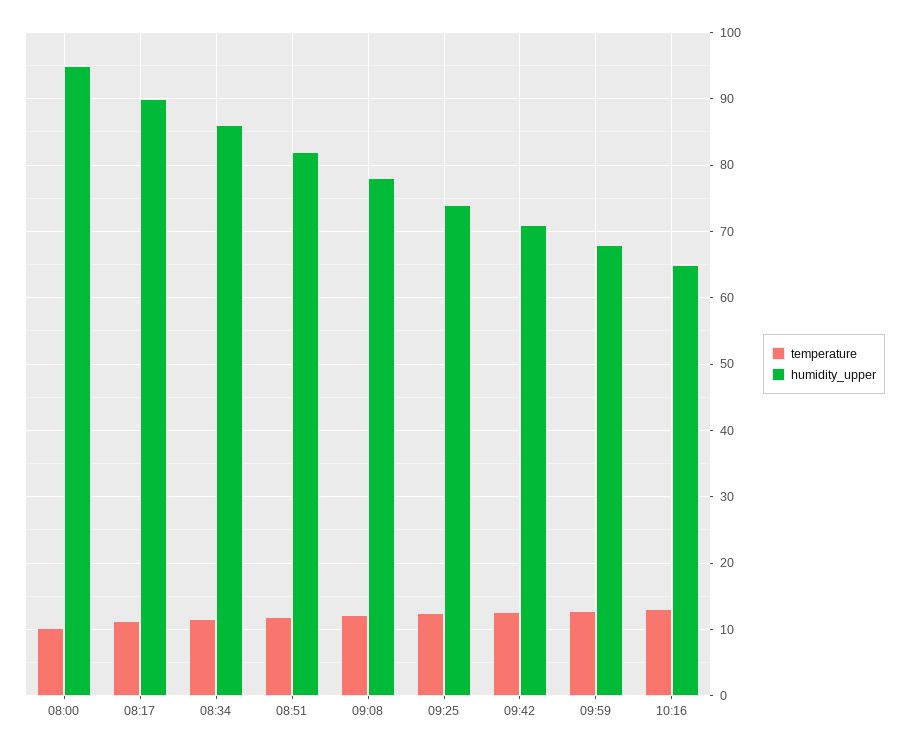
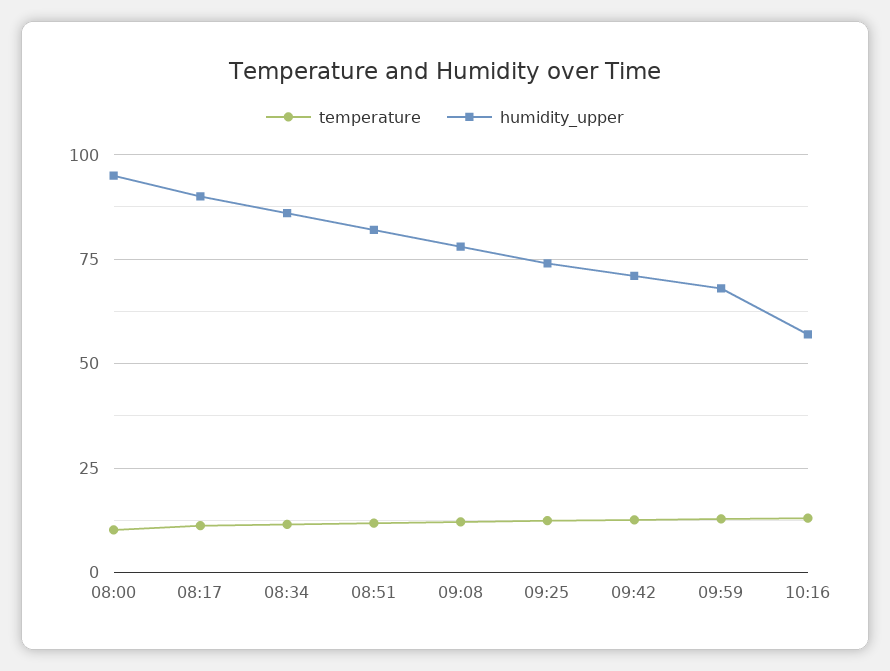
  {
    "temperature": {
      "08:00": 10,
      "08:17": 11,
      "08:34": 12,
      "08:51": 12,
      "09:08": 12,
      "09:25": 12,
      "09:42": 13,
      "09:59": 13,
      "10:16": 13
    },
    "humidity_upper": {
      "08:00": 95,
      "08:17": 90,
      "08:34": 86,
      "08:51": 82,
      "09:08": 78,
      "09:25": 74,
      "09:42": 71,
      "09:59": 68,
-     "10:16": 65
+     "10:16": 57.5
    }
  }

